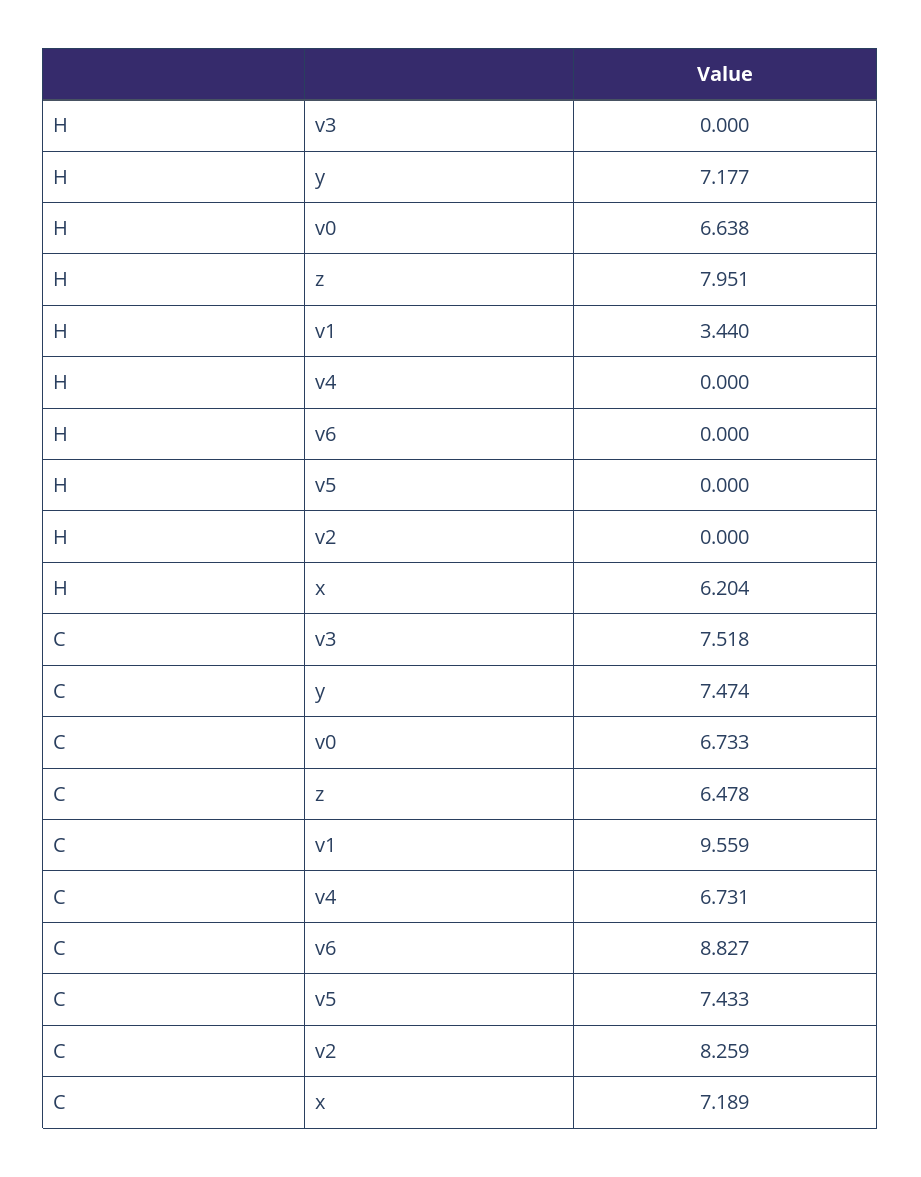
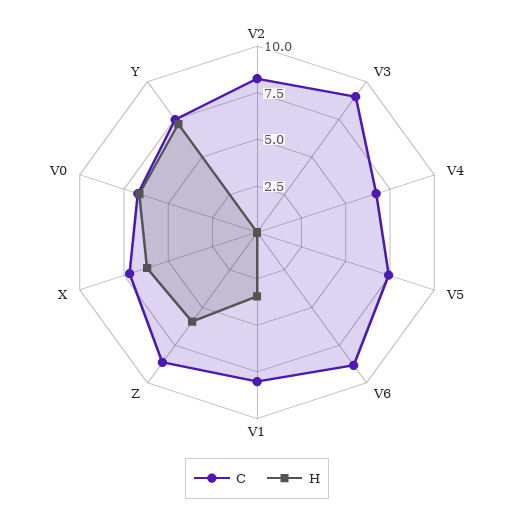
  {
    "H": {
      "v3": 0,
      "y": 7.177,
      "v0": 6.638,
-     "z": 7.951,
+     "z": 6,
      "v1": 3.44,
      "v4": 0,
      "v6": 0,
      "v5": 0,
      "v2": 0,
      "x": 6.204
    },
    "C": {
-     "v3": 7.518,
+     "v3": 9,
      "y": 7.474,
      "v0": 6.733,
-     "z": 6.478,
+     "z": 8.5,
-     "v1": 9.559,
+     "v1": 8,
      "v4": 6.731,
      "v6": 8.827,
      "v5": 7.433,
      "v2": 8.259,
      "x": 7.189
    }
  }

